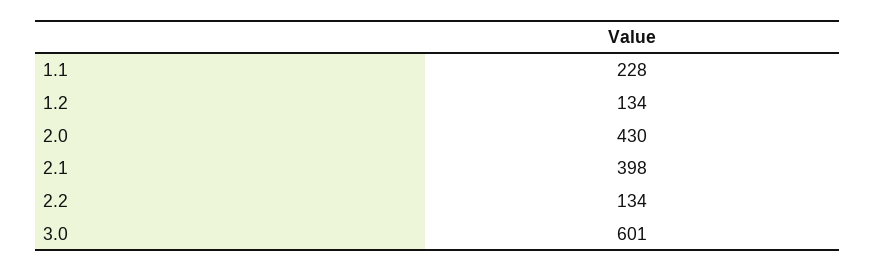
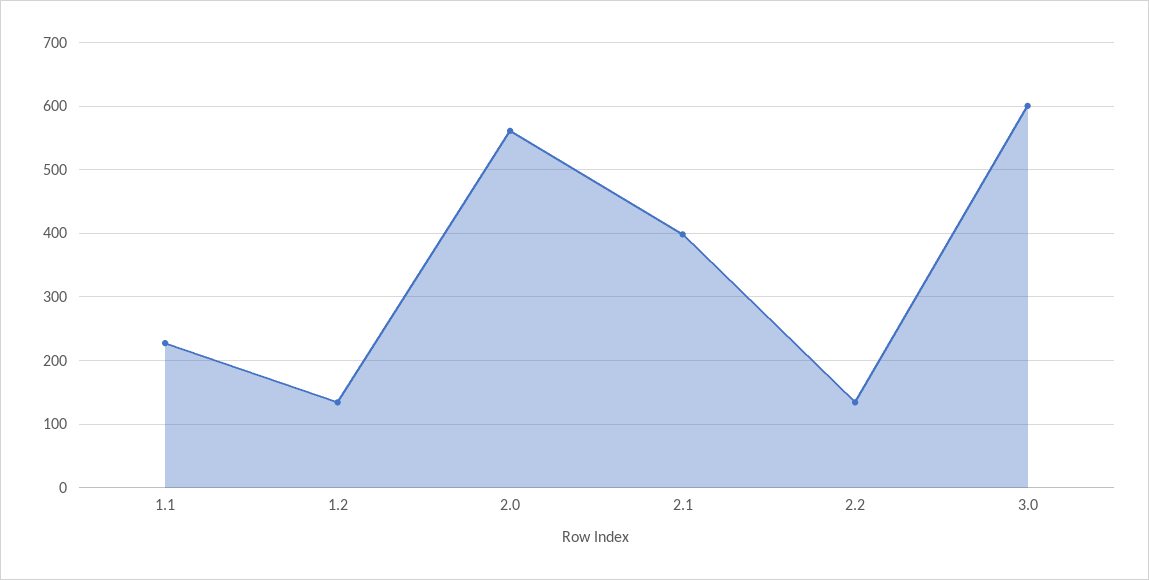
  {
    "1.1": 228,
    "1.2": 134,
-   "2.0": 430,
+   "2.0": 560,
    "2.1": 398,
    "2.2": 134,
    "3.0": 601
  }

